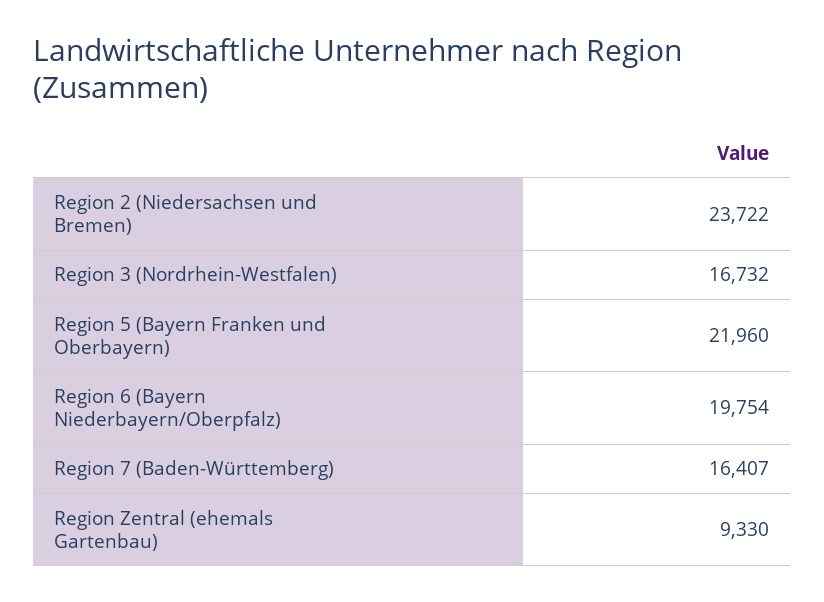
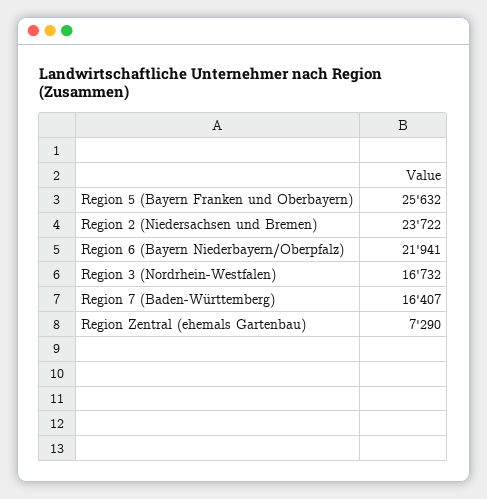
  {
    "Region 2 (Niedersachsen und Bremen)": 23722,
    "Region 3 (Nordrhein-Westfalen)": 16732,
-   "Region 5 (Bayern Franken und Oberbayern)": 21960,
+   "Region 5 (Bayern Franken und Oberbayern)": 25632,
-   "Region 6 (Bayern Niederbayern/Oberpfalz)": 19754,
+   "Region 6 (Bayern Niederbayern/Oberpfalz)": 21941,
    "Region 7 (Baden-Württemberg)": 16407,
-   "Region Zentral (ehemals Gartenbau)": 9330
+   "Region Zentral (ehemals Gartenbau)": 7290
  }

